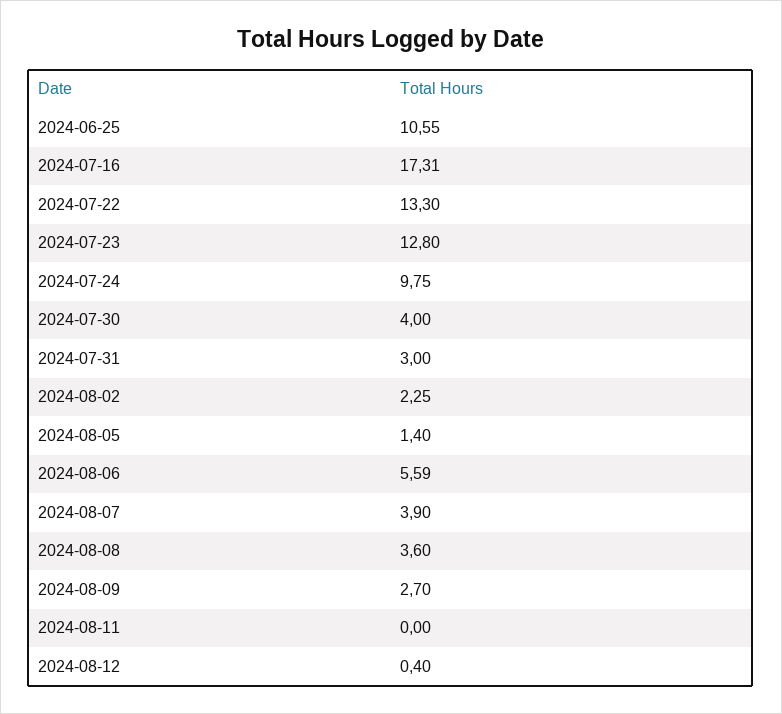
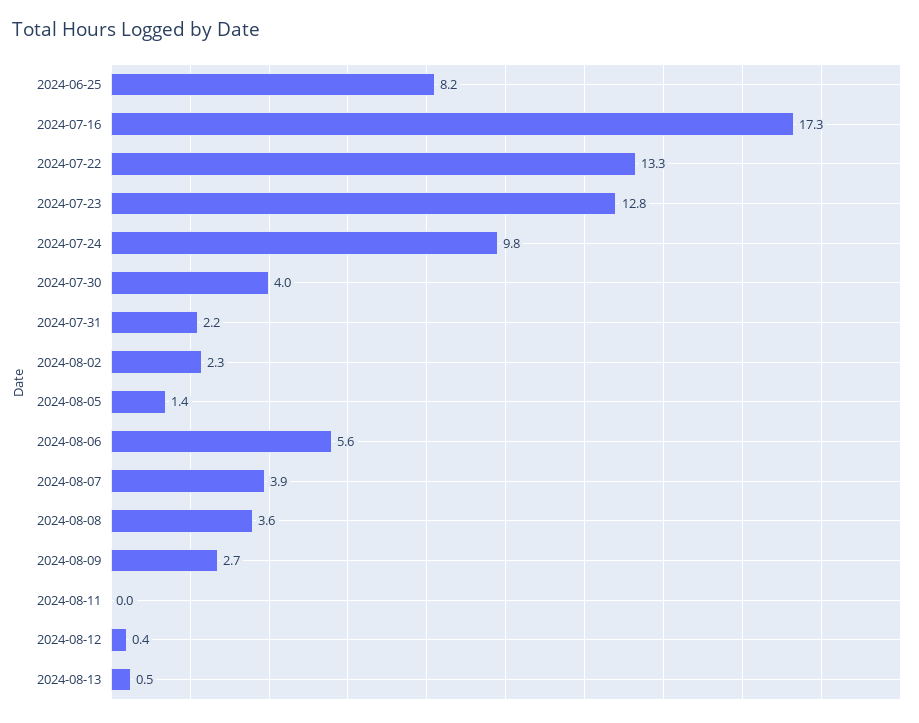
  {
-   "2024-06-25": 10.55,
+   "2024-06-25": 8.2,
    "2024-07-16": 17.31,
    "2024-07-22": 13.3,
    "2024-07-23": 12.8,
    "2024-07-24": 9.75,
    "2024-07-30": 4,
-   "2024-07-31": 3,
+   "2024-07-31": 2.2,
    "2024-08-02": 2.25,
    "2024-08-05": 1.4,
    "2024-08-06": 5.59,
    "2024-08-07": 3.9,
    "2024-08-08": 3.6,
    "2024-08-09": 2.7,
    "2024-08-11": 0,
-   "2024-08-12": 0.4
+   "2024-08-12": 0.4,
+   "2024-08-13": 0.5
  }

